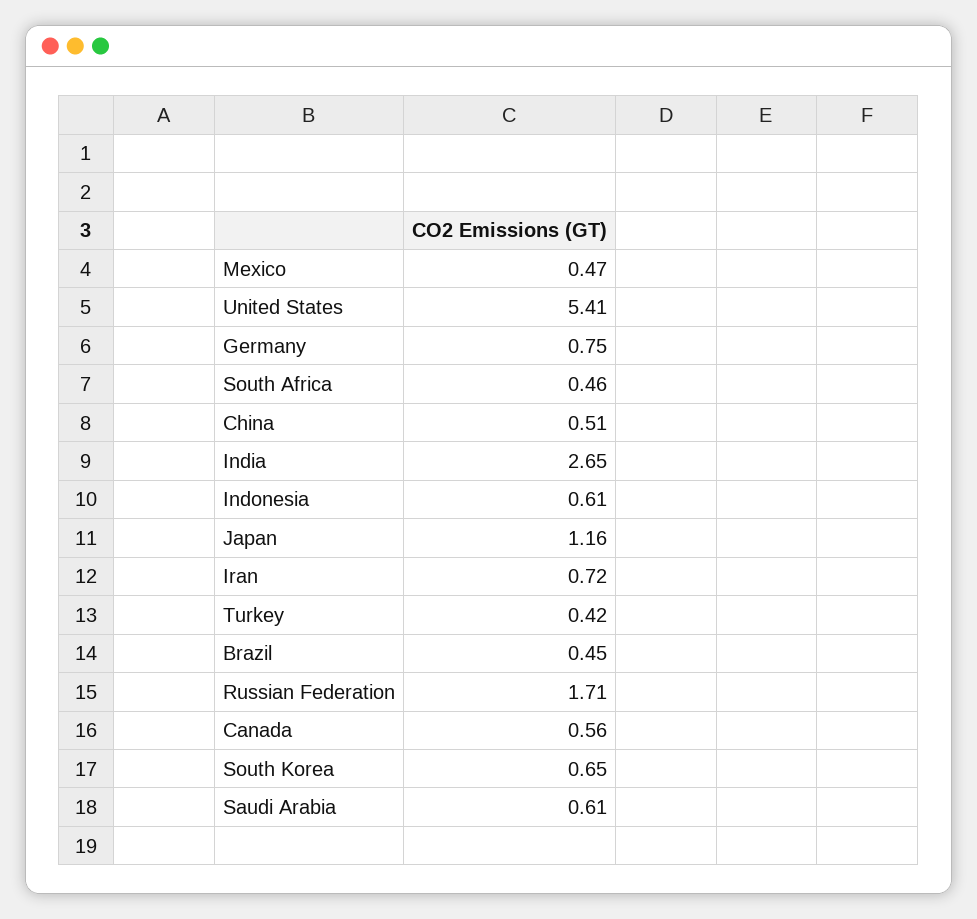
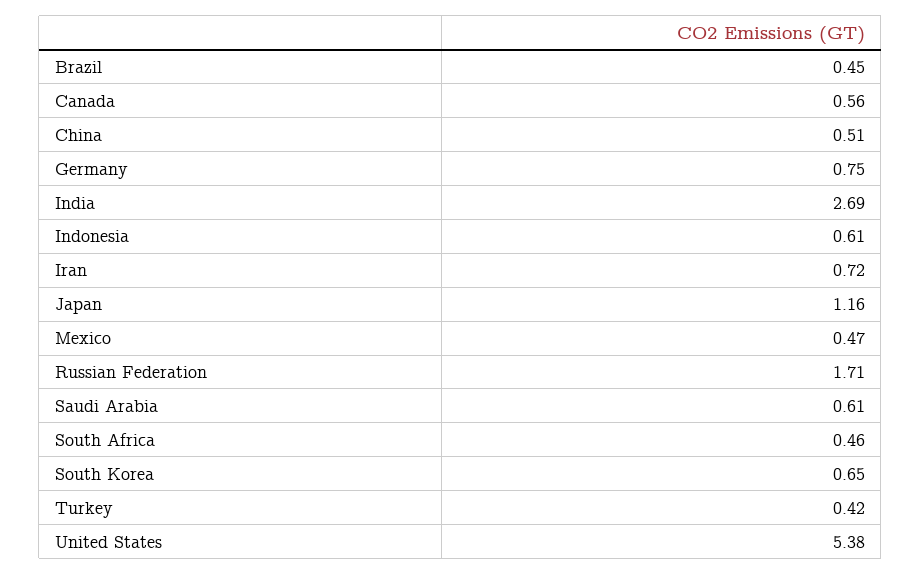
  {
    "Mexico": 0.47,
-   "United States": 5.41,
+   "United States": 5.38,
    "Germany": 0.75,
    "South Africa": 0.46,
    "China": 0.51,
-   "India": 2.65,
+   "India": 2.69,
    "Indonesia": 0.61,
    "Japan": 1.16,
    "Iran": 0.72,
    "Turkey": 0.42,
    "Brazil": 0.45,
    "Russian Federation": 1.71,
    "Canada": 0.56,
    "South Korea": 0.65,
    "Saudi Arabia": 0.61
  }

